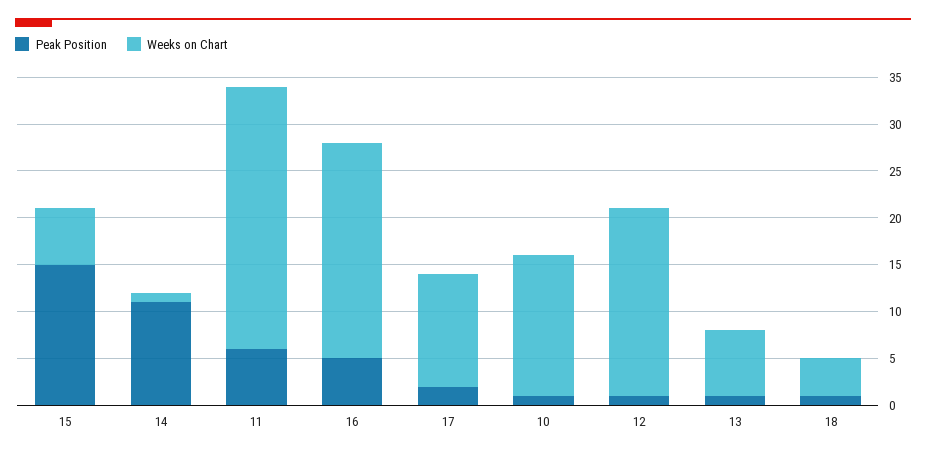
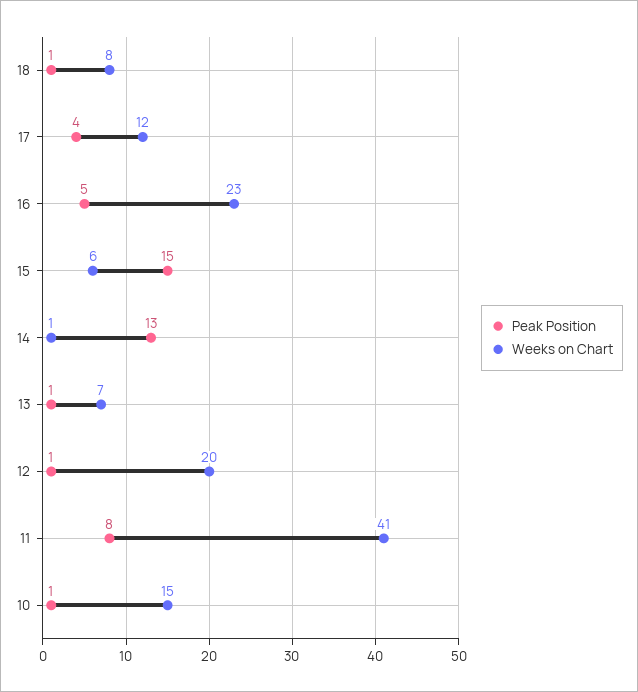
  {
    "Peak Position": {
      "15": 15,
-     "14": 11,
+     "14": 13,
-     "11": 6,
+     "11": 8,
      "16": 5,
-     "17": 2,
+     "17": 4,
      "10": 1,
      "12": 1,
      "13": 1,
      "18": 1
    },
    "Weeks on Chart": {
      "15": 6,
      "14": 1,
-     "11": 28,
+     "11": 41,
      "16": 23,
      "17": 12,
      "10": 15,
      "12": 20,
      "13": 7,
-     "18": 4
+     "18": 8
    }
  }

